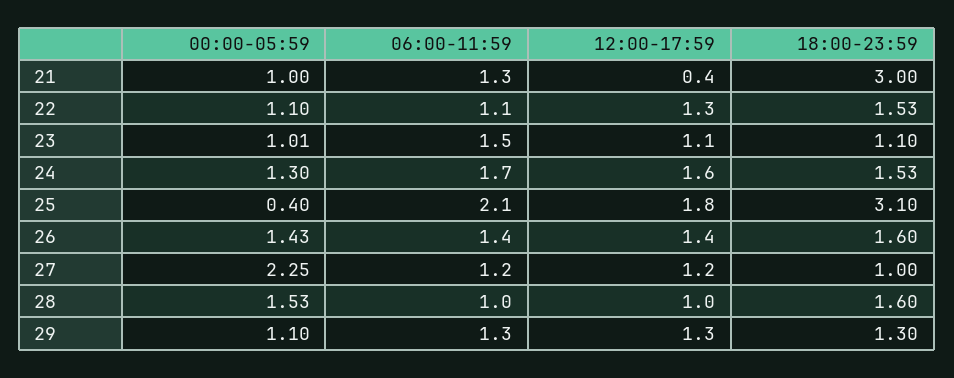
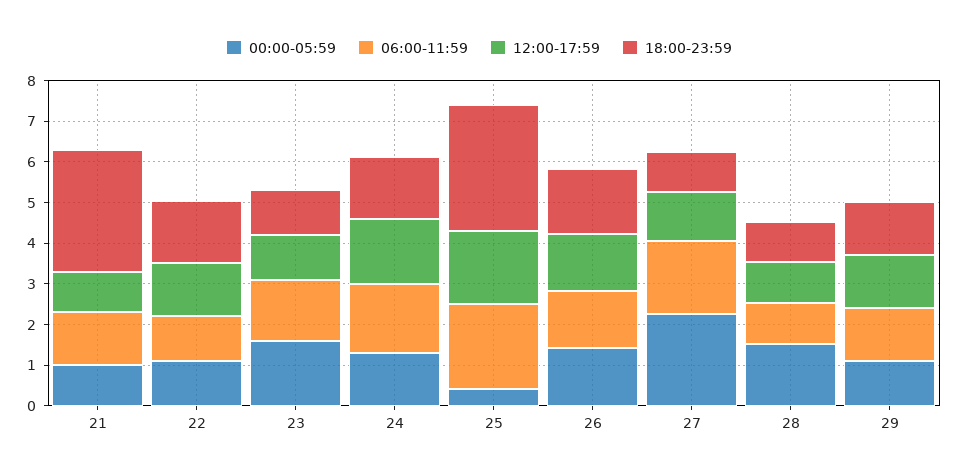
  {
    "00:00-05:59": {
      "21": 1,
      "22": 1.1,
-     "23": 1.01,
+     "23": 1.6,
      "24": 1.3,
      "25": 0.4,
      "26": 1.43,
      "27": 2.25,
      "28": 1.53,
      "29": 1.1
    },
    "06:00-11:59": {
      "21": 1.3,
      "22": 1.1,
      "23": 1.5,
      "24": 1.7,
      "25": 2.1,
      "26": 1.4,
-     "27": 1.2,
+     "27": 1.8,
      "28": 1,
      "29": 1.3
    },
    "12:00-17:59": {
-     "21": 0.4,
+     "21": 1,
      "22": 1.3,
      "23": 1.1,
      "24": 1.6,
      "25": 1.8,
      "26": 1.4,
      "27": 1.2,
      "28": 1,
      "29": 1.3
    },
    "18:00-23:59": {
      "21": 3,
      "22": 1.53,
      "23": 1.1,
      "24": 1.53,
      "25": 3.1,
      "26": 1.6,
      "27": 1,
-     "28": 1.6,
+     "28": 1,
      "29": 1.3
    }
  }

